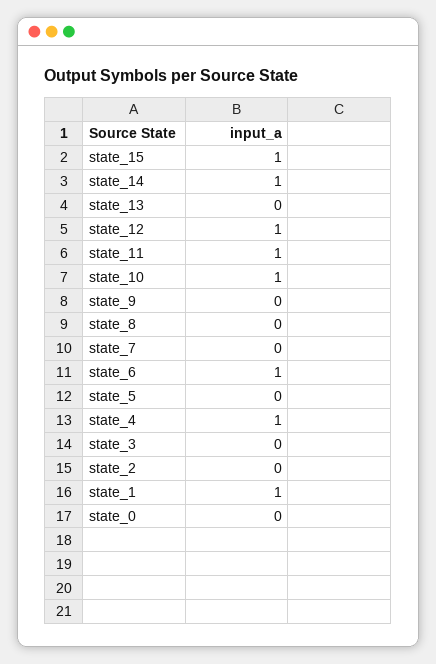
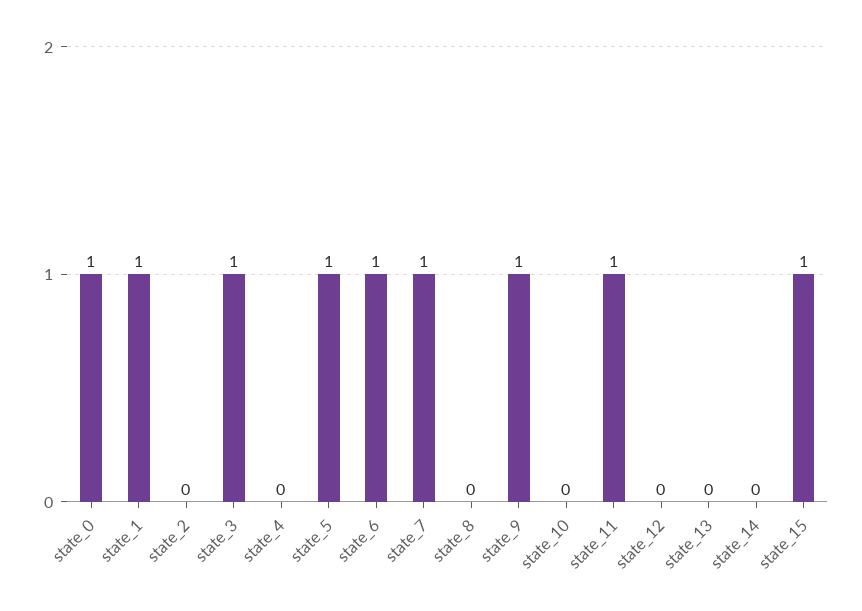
  {
    "state_15": 1,
-   "state_14": 1,
+   "state_14": 0,
    "state_13": 0,
-   "state_12": 1,
+   "state_12": 0,
    "state_11": 1,
-   "state_10": 1,
+   "state_10": 0,
-   "state_9": 0,
+   "state_9": 1,
    "state_8": 0,
-   "state_7": 0,
+   "state_7": 1,
    "state_6": 1,
-   "state_5": 0,
+   "state_5": 1,
-   "state_4": 1,
+   "state_4": 0,
-   "state_3": 0,
+   "state_3": 1,
    "state_2": 0,
    "state_1": 1,
-   "state_0": 0
+   "state_0": 1
  }

